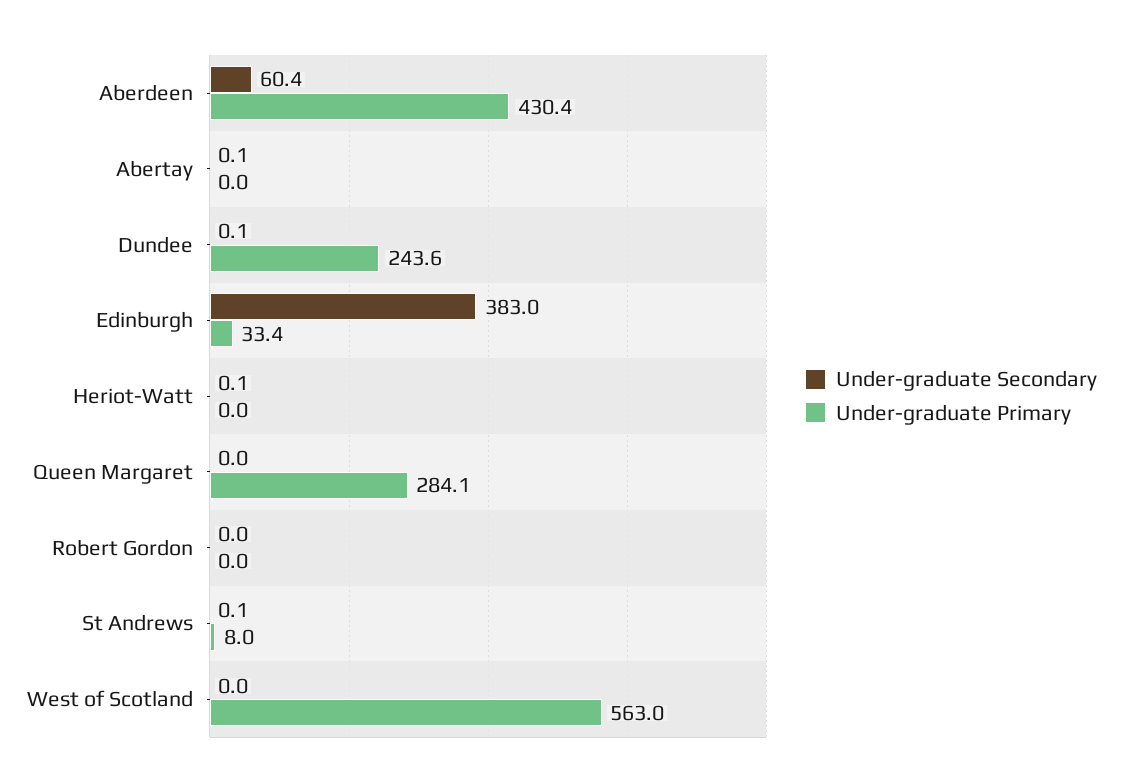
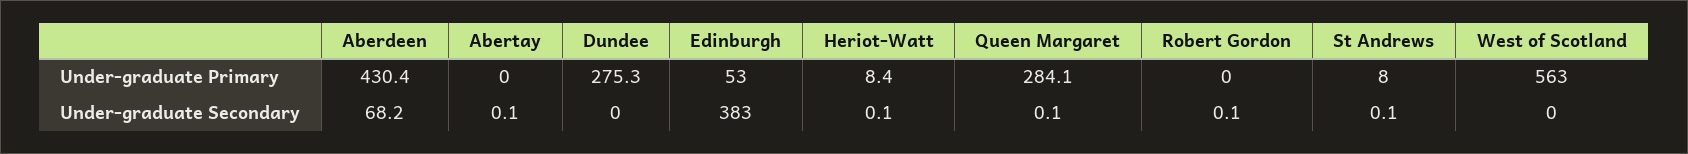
  {
    "Under-graduate Secondary": {
-     "Aberdeen": 60.4,
+     "Aberdeen": 68.2,
      "Abertay": 0.1,
-     "Dundee": 0.1,
+     "Dundee": 0,
      "Edinburgh": 383,
      "Heriot-Watt": 0.1,
-     "Queen Margaret": 0,
+     "Queen Margaret": 0.1,
-     "Robert Gordon": 0,
+     "Robert Gordon": 0.1,
      "St Andrews": 0.1,
      "West of Scotland": 0
    },
    "Under-graduate Primary": {
      "Aberdeen": 430.4,
      "Abertay": 0,
-     "Dundee": 243.6,
+     "Dundee": 275.3,
-     "Edinburgh": 33.4,
+     "Edinburgh": 53,
-     "Heriot-Watt": 0,
+     "Heriot-Watt": 8.4,
      "Queen Margaret": 284.1,
      "Robert Gordon": 0,
      "St Andrews": 8,
      "West of Scotland": 563
    }
  }

